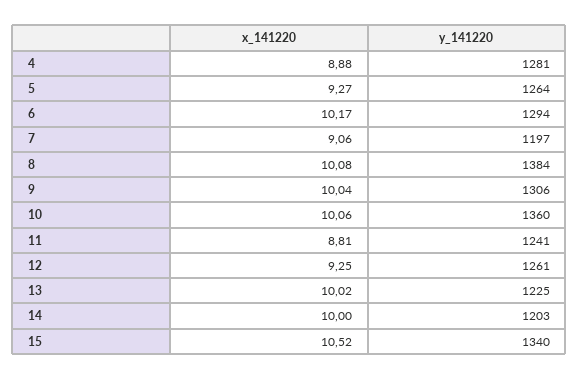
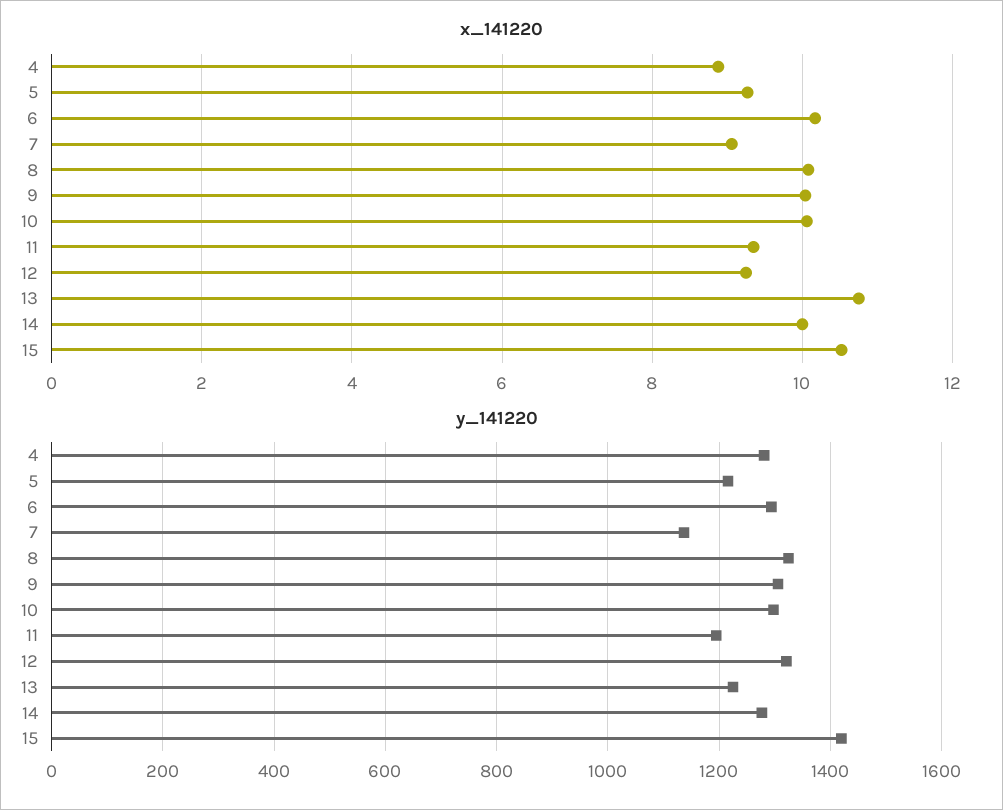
  {
    "x_141220": {
      "4": 8.88,
      "5": 9.27,
      "6": 10.17,
      "7": 9.06,
      "8": 10.08,
      "9": 10.04,
      "10": 10.06,
-     "11": 8.81,
+     "11": 9.4,
      "12": 9.25,
-     "13": 10.02,
+     "13": 10.8,
      "14": 10,
      "15": 10.52
    },
    "y_141220": {
      "4": 1281,
-     "5": 1264,
+     "5": 1220,
      "6": 1294,
-     "7": 1197,
+     "7": 1140,
-     "8": 1384,
+     "8": 1320,
      "9": 1306,
-     "10": 1360,
+     "10": 1300,
-     "11": 1241,
+     "11": 1200,
-     "12": 1261,
+     "12": 1320,
      "13": 1225,
-     "14": 1203,
+     "14": 1280,
-     "15": 1340
+     "15": 1420
    }
  }

